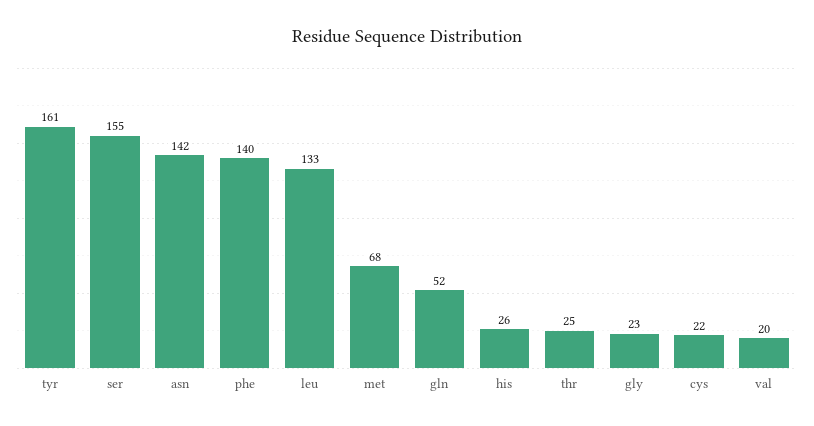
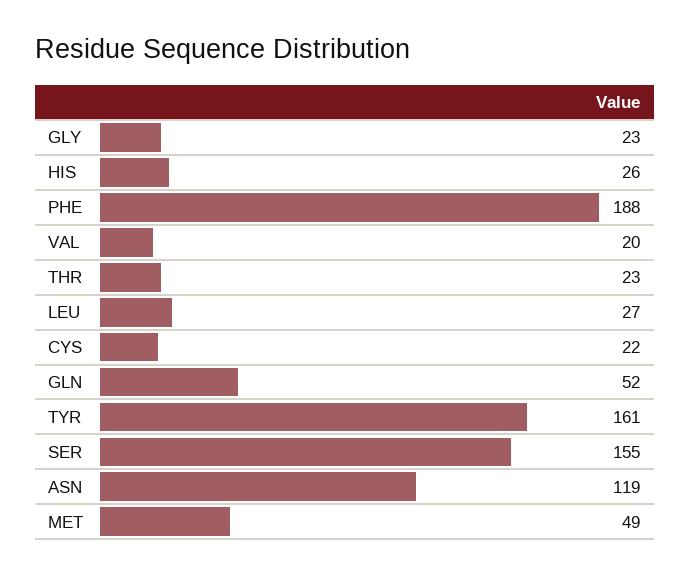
  {
    "tyr": 161,
    "ser": 155,
-   "asn": 142,
+   "asn": 119,
-   "phe": 140,
+   "phe": 188,
-   "leu": 133,
+   "leu": 27,
-   "met": 68,
+   "met": 49,
    "gln": 52,
    "his": 26,
-   "thr": 25,
+   "thr": 23,
    "gly": 23,
    "cys": 22,
    "val": 20
  }

